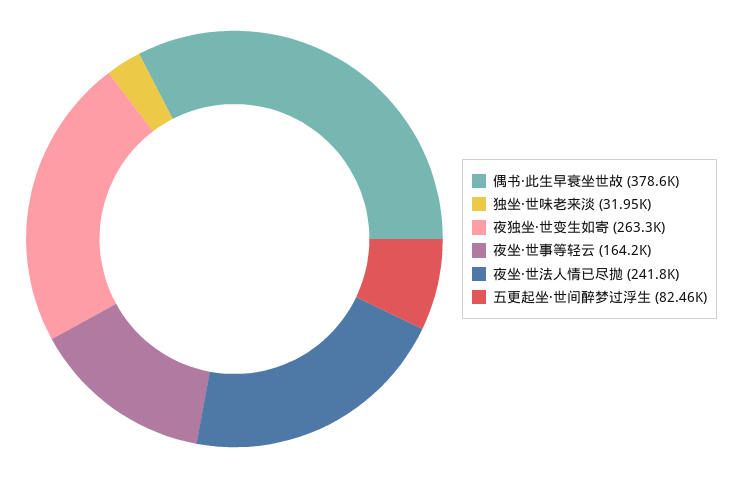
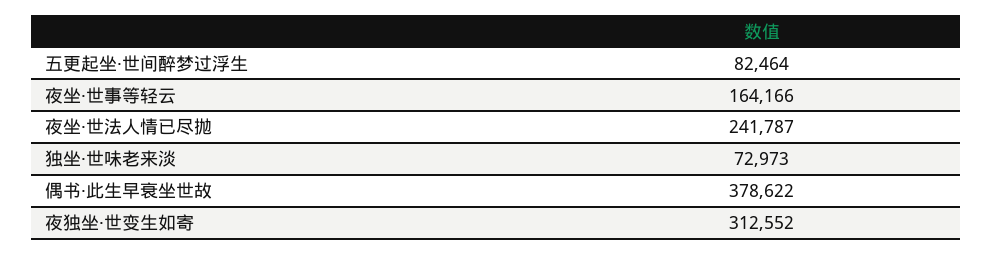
  {
    "偶书·此生早衰坐世故": 378622,
-   "独坐·世味老来淡": 31950,
+   "独坐·世味老来淡": 72973,
-   "夜独坐·世变生如寄": 263300,
+   "夜独坐·世变生如寄": 312552,
    "夜坐·世事等轻云": 164166,
    "夜坐·世法人情已尽抛": 241787,
    "五更起坐·世间醉梦过浮生": 82464
  }

